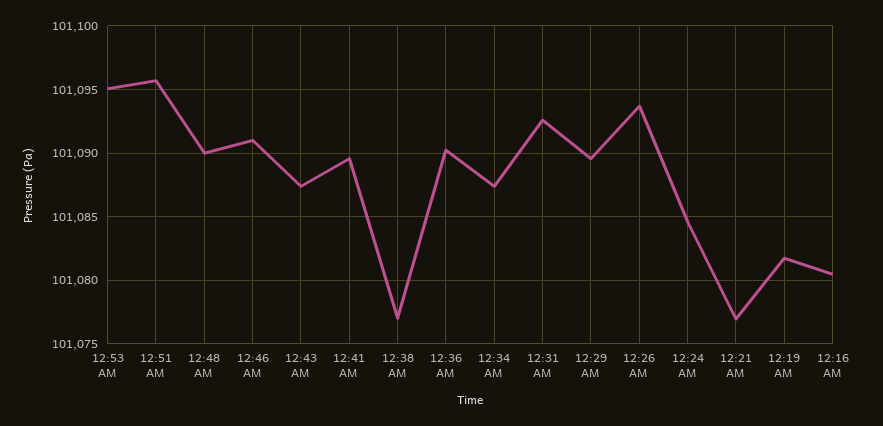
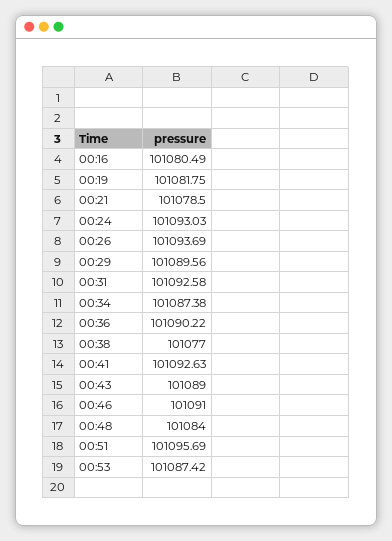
  {
-   "12:53 AM": 101095,
+   "12:53 AM": 101087.42,
    "12:51 AM": 101095.69,
-   "12:48 AM": 101090,
+   "12:48 AM": 101084,
    "12:46 AM": 101091,
-   "12:43 AM": 101087.5,
+   "12:43 AM": 101089,
-   "12:41 AM": 101089.5,
+   "12:41 AM": 101092.63,
    "12:38 AM": 101077,
    "12:36 AM": 101090.22,
    "12:34 AM": 101087.38,
    "12:31 AM": 101092.58,
    "12:29 AM": 101089.56,
    "12:26 AM": 101093.69,
-   "12:24 AM": 101084.5,
+   "12:24 AM": 101093.03,
-   "12:21 AM": 101077,
+   "12:21 AM": 101078.5,
    "12:19 AM": 101081.75,
    "12:16 AM": 101080.49
  }

